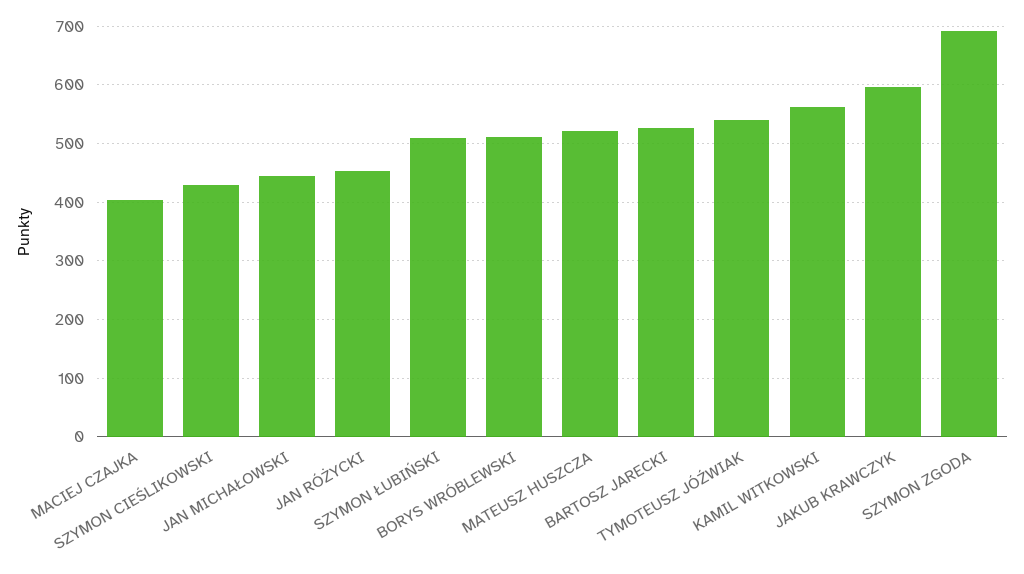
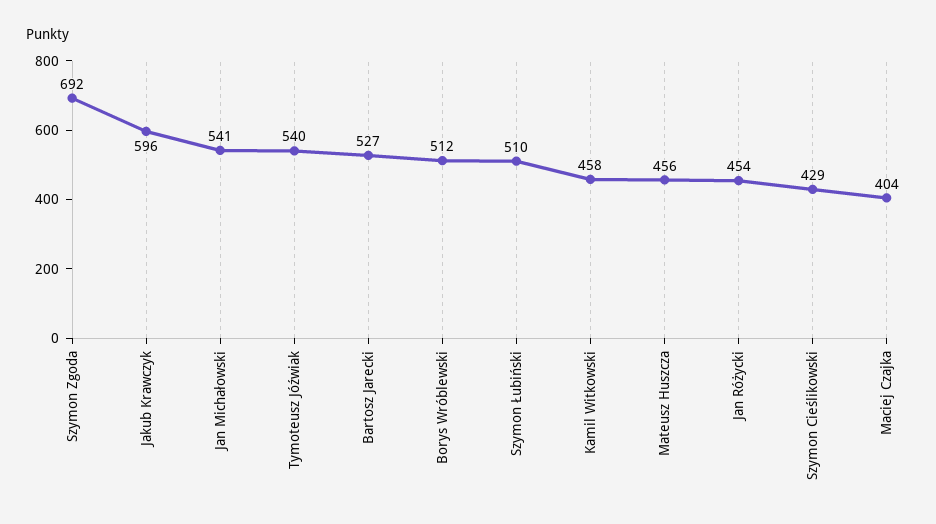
  {
    "MACIEJ CZAJKA": 404,
    "SZYMON CIEŚLIKOWSKI": 429,
-   "JAN MICHAŁOWSKI": 440,
+   "JAN MICHAŁOWSKI": 541,
    "JAN RÓŻYCKI": 454,
    "SZYMON ŁUBIŃSKI": 510,
    "BORYS WRÓBLEWSKI": 512,
-   "MATEUSZ HUSZCZA": 520,
+   "MATEUSZ HUSZCZA": 456,
    "BARTOSZ JARECKI": 527,
    "TYMOTEUSZ JÓŹWIAK": 540,
-   "KAMIL WITKOWSKI": 560,
+   "KAMIL WITKOWSKI": 458,
    "JAKUB KRAWCZYK": 596,
    "SZYMON ZGODA": 692
  }

